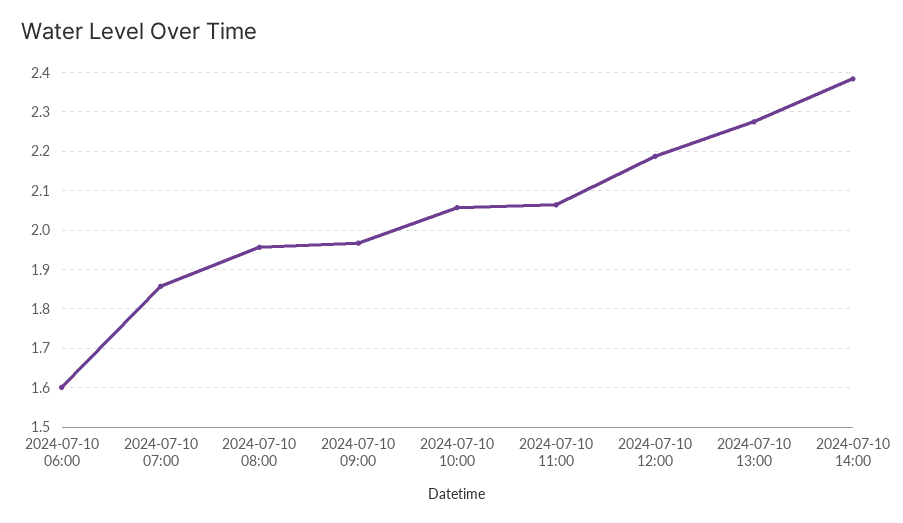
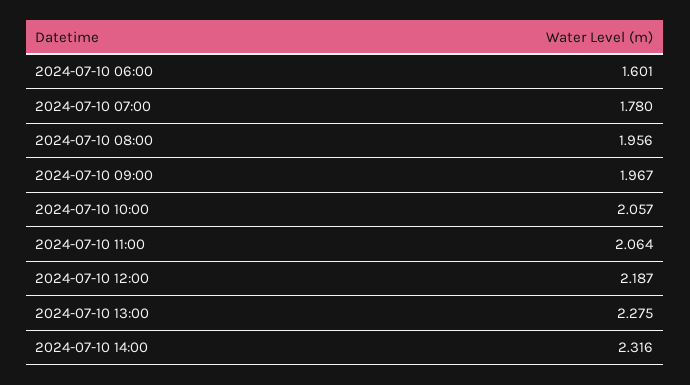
  {
    "2024-07-10 06:00": 1.601,
-   "2024-07-10 07:00": 1.86,
+   "2024-07-10 07:00": 1.78,
    "2024-07-10 08:00": 1.956,
    "2024-07-10 09:00": 1.967,
    "2024-07-10 10:00": 2.057,
    "2024-07-10 11:00": 2.064,
    "2024-07-10 12:00": 2.187,
    "2024-07-10 13:00": 2.275,
-   "2024-07-10 14:00": 2.38
+   "2024-07-10 14:00": 2.316
  }

